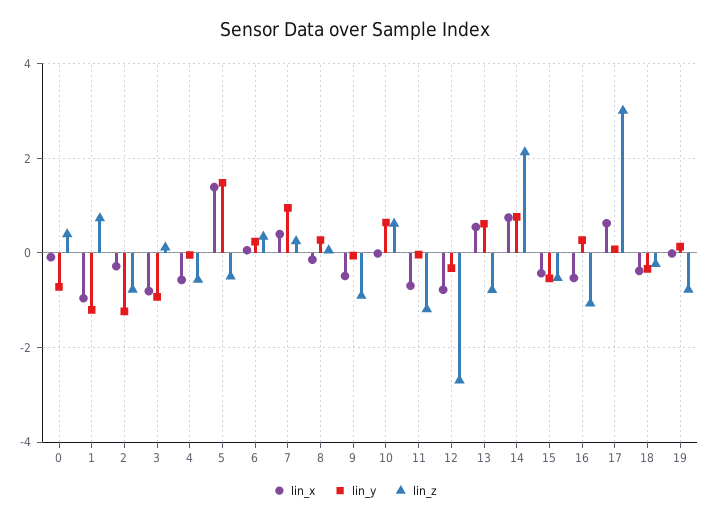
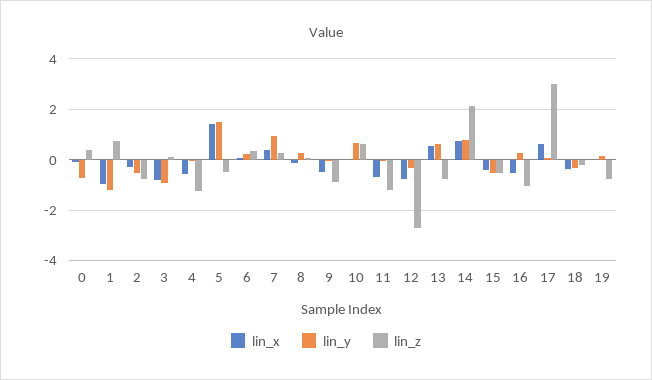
  {
    "lin_x": {
      "0": 0,
      "1": -1,
      "2": -0.2,
      "3": -0.8,
      "4": -0.6,
      "5": 1.4,
      "6": 0,
      "7": 0.4,
      "8": -0.2,
      "9": -0.4,
      "10": 0,
      "11": -0.6,
      "12": -0.8,
      "13": 0.6,
      "14": 0.8,
      "15": -0.4,
      "16": -0.6,
      "17": 0.6,
      "18": -0.4,
      "19": 0
    },
    "lin_y": {
      "0": -0.8,
      "1": -1.2,
-     "2": -1.2,
+     "2": -0.5,
      "3": -1,
      "4": 0,
      "5": 1.4,
      "6": 0.2,
      "7": 1,
      "8": 0.2,
      "9": 0,
      "10": 0.6,
      "11": 0,
      "12": -0.4,
      "13": 0.6,
      "14": 0.8,
      "15": -0.6,
      "16": 0.2,
      "17": 0,
      "18": -0.4,
      "19": 0.2
    },
    "lin_z": {
      "0": 0.4,
      "1": 0.8,
      "2": -0.8,
      "3": 0.2,
-     "4": -0.6,
+     "4": -1.25,
      "5": -0.4,
      "6": 0.4,
      "7": 0.2,
      "8": 0,
      "9": -1,
      "10": 0.6,
      "11": -1.2,
      "12": -2.6,
      "13": -0.8,
      "14": 2.2,
      "15": -0.6,
      "16": -1,
      "17": 3,
      "18": -0.2,
      "19": -0.8
    }
  }

